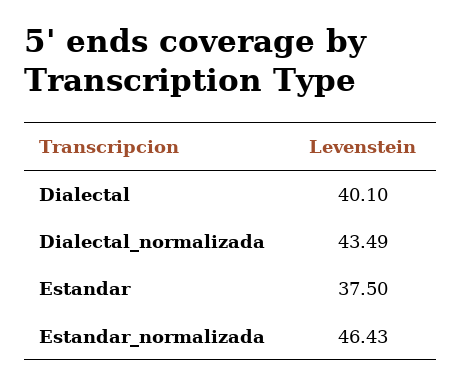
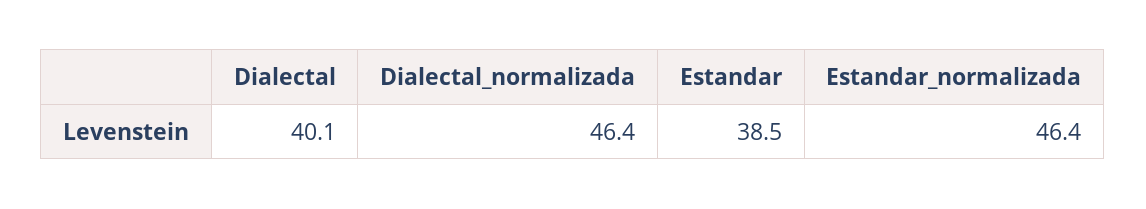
  {
    "Dialectal": 40.1,
-   "Dialectal_normalizada": 43.49,
+   "Dialectal_normalizada": 46.4,
-   "Estandar": 37.5,
+   "Estandar": 38.5,
    "Estandar_normalizada": 46.43
  }

